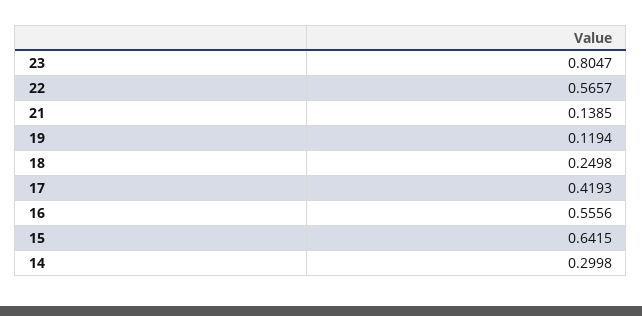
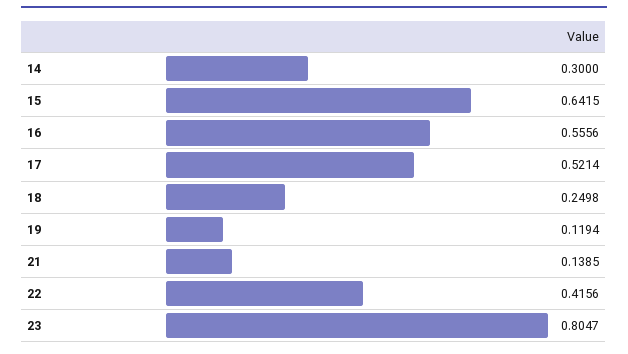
  {
    "23": 0.8047,
-   "22": 0.5657,
+   "22": 0.4156,
    "21": 0.1385,
    "19": 0.1194,
    "18": 0.2498,
-   "17": 0.4193,
+   "17": 0.5214,
    "16": 0.5556,
    "15": 0.6415,
-   "14": 0.2998
+   "14": 0.3
  }

